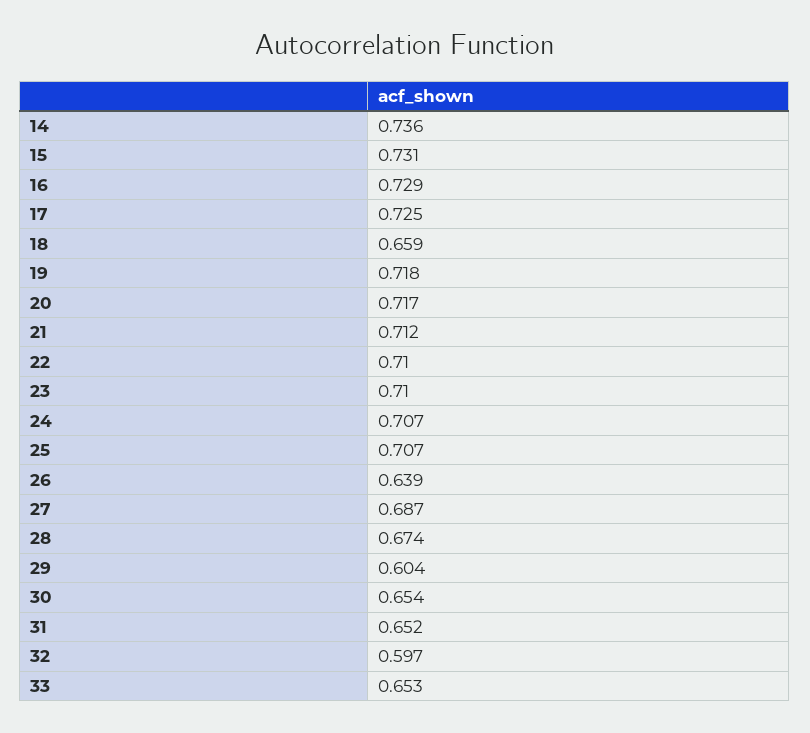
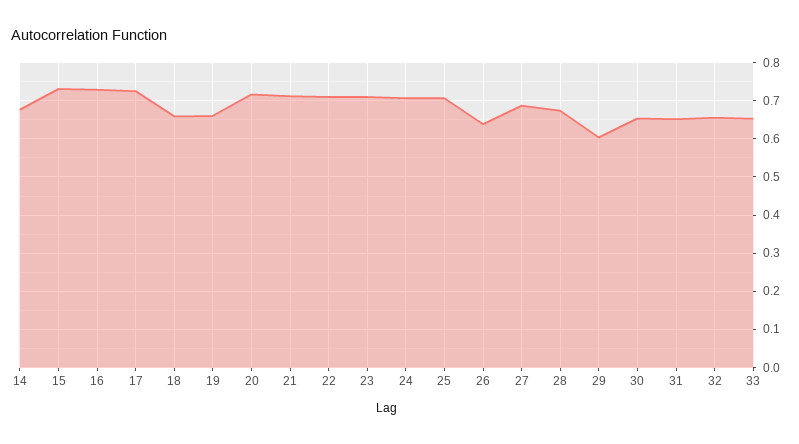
  {
-   "14": 0.736,
+   "14": 0.68,
    "15": 0.731,
    "16": 0.729,
    "17": 0.725,
    "18": 0.659,
-   "19": 0.718,
+   "19": 0.66,
    "20": 0.717,
    "21": 0.712,
    "22": 0.71,
    "23": 0.71,
    "24": 0.707,
    "25": 0.707,
    "26": 0.639,
    "27": 0.687,
    "28": 0.674,
    "29": 0.604,
    "30": 0.654,
    "31": 0.652,
-   "32": 0.597,
+   "32": 0.66,
    "33": 0.653
  }

